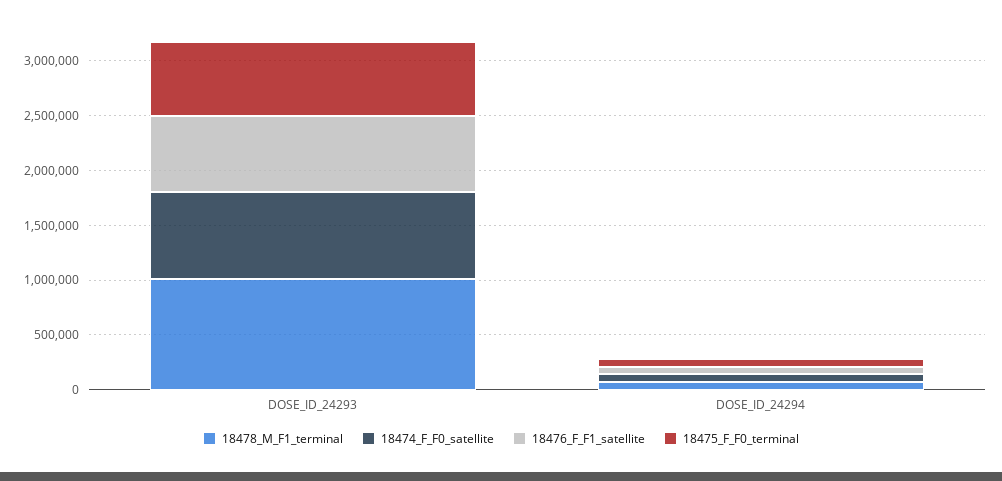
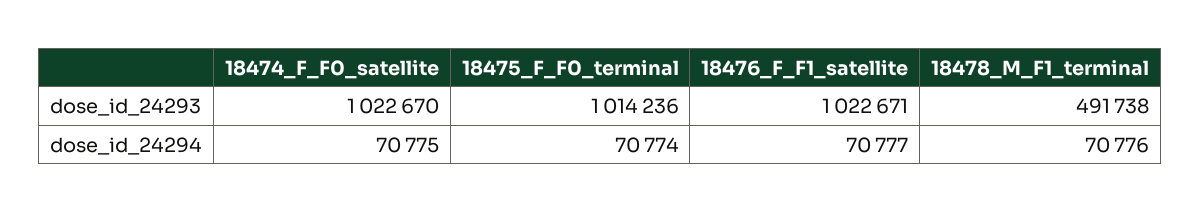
  {
    "18478_M_F1_terminal": {
-     "DOSE_ID_24293": 1000000,
+     "DOSE_ID_24293": 491738,
      "DOSE_ID_24294": 70776
    },
    "18474_F_F0_satellite": {
-     "DOSE_ID_24293": 800000,
+     "DOSE_ID_24293": 1022670,
      "DOSE_ID_24294": 70775
    },
    "18476_F_F1_satellite": {
-     "DOSE_ID_24293": 700000,
+     "DOSE_ID_24293": 1022671,
      "DOSE_ID_24294": 70777
    },
    "18475_F_F0_terminal": {
-     "DOSE_ID_24293": 700000,
+     "DOSE_ID_24293": 1014236,
      "DOSE_ID_24294": 70774
    }
  }

